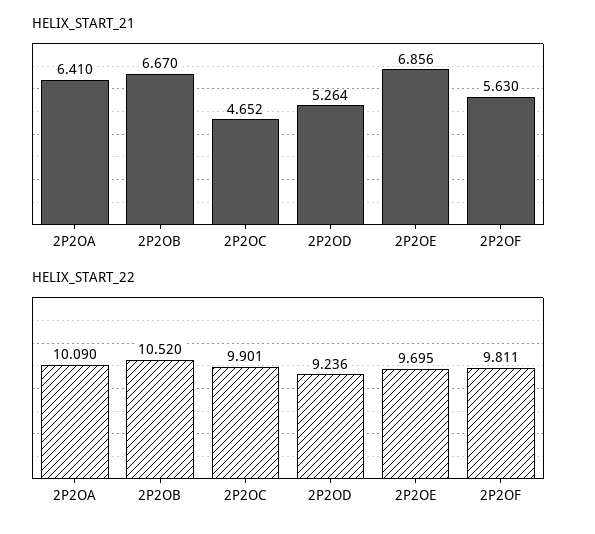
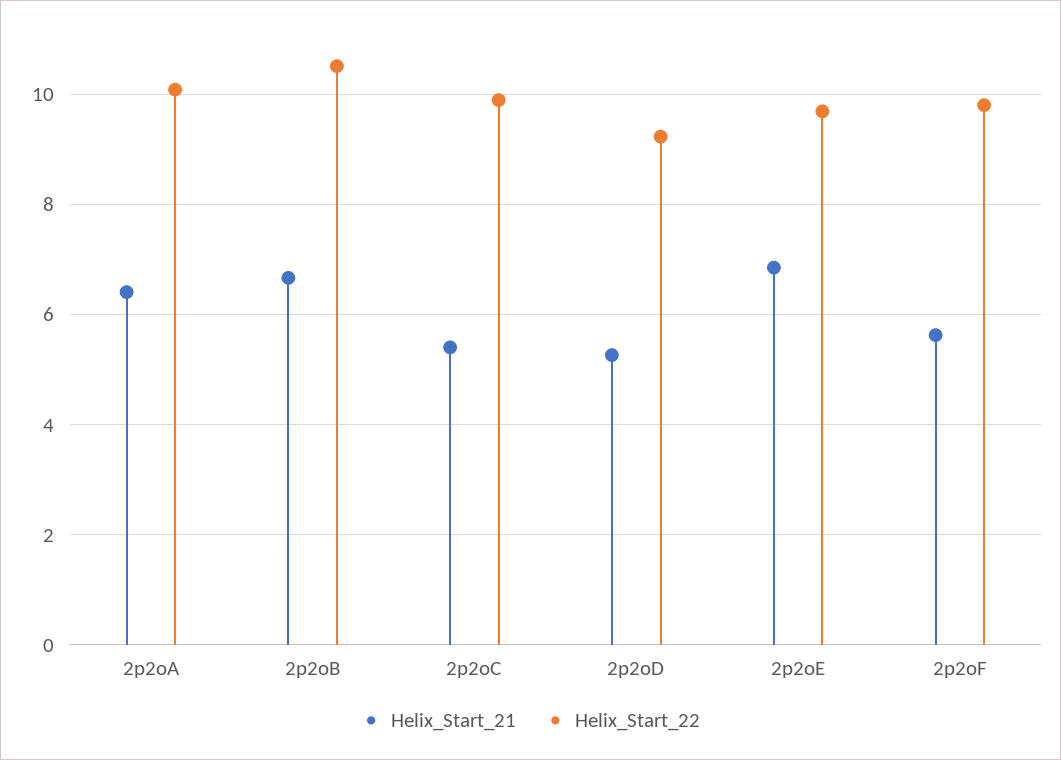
  {
    "HELIX_START_21": {
      "2P2OA": 6.41,
      "2P2OB": 6.67,
-     "2P2OC": 4.652,
+     "2P2OC": 5.4,
      "2P2OD": 5.264,
      "2P2OE": 6.856,
      "2P2OF": 5.63
    },
    "HELIX_START_22": {
      "2P2OA": 10.09,
      "2P2OB": 10.52,
      "2P2OC": 9.901,
      "2P2OD": 9.236,
      "2P2OE": 9.695,
      "2P2OF": 9.811
    }
  }

